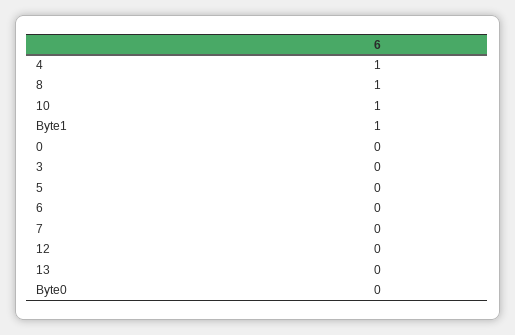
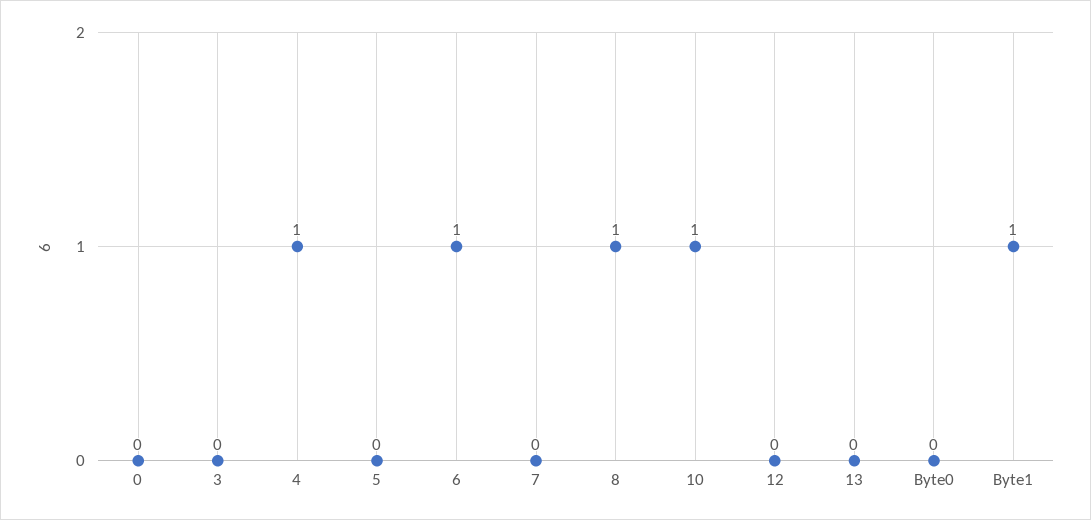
  {
    "4": 1,
    "8": 1,
    "10": 1,
    "Byte1": 1,
    "0": 0,
    "3": 0,
    "5": 0,
-   "6": 0,
+   "6": 1,
    "7": 0,
    "12": 0,
    "13": 0,
    "Byte0": 0
  }

